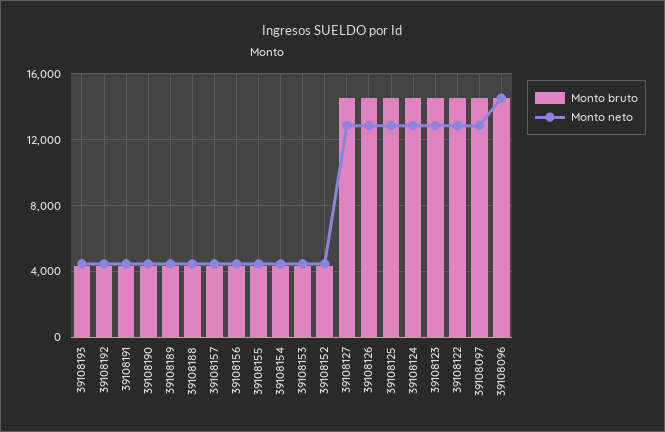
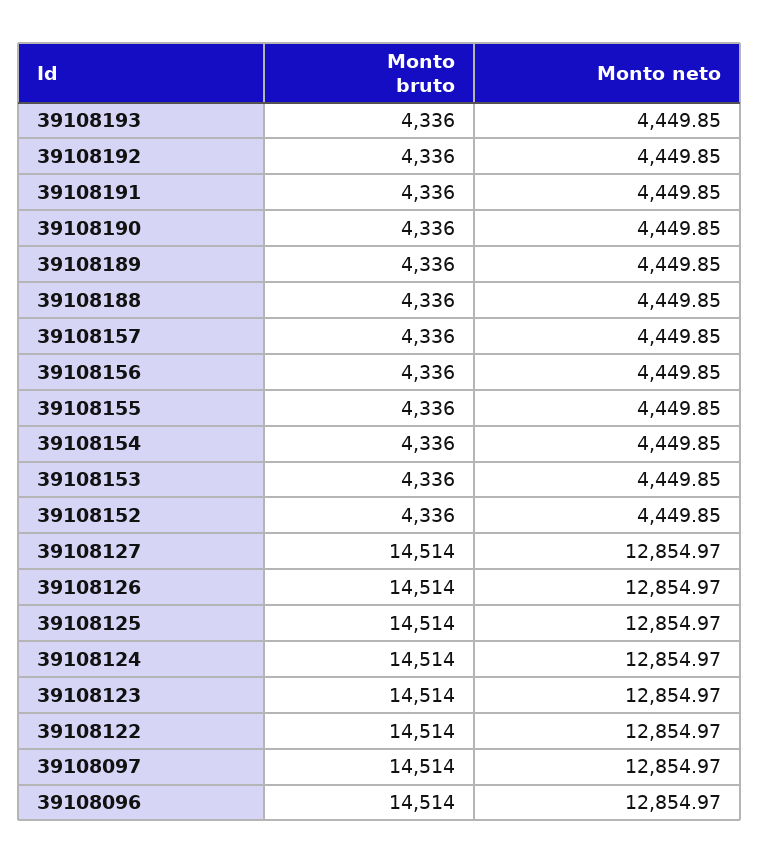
  {
    "Monto bruto": {
      "39108193": 4336,
      "39108192": 4336,
      "39108191": 4336,
      "39108190": 4336,
      "39108189": 4336,
      "39108188": 4336,
      "39108157": 4336,
      "39108156": 4336,
      "39108155": 4336,
      "39108154": 4336,
      "39108153": 4336,
      "39108152": 4336,
      "39108127": 14514,
      "39108126": 14514,
      "39108125": 14514,
      "39108124": 14514,
      "39108123": 14514,
      "39108122": 14514,
      "39108097": 14514,
      "39108096": 14514
    },
    "Monto neto": {
      "39108193": 4449.85,
      "39108192": 4449.85,
      "39108191": 4449.85,
      "39108190": 4449.85,
      "39108189": 4449.85,
      "39108188": 4449.85,
      "39108157": 4449.85,
      "39108156": 4449.85,
      "39108155": 4449.85,
      "39108154": 4449.85,
      "39108153": 4449.85,
      "39108152": 4449.85,
      "39108127": 12854.97,
      "39108126": 12854.97,
      "39108125": 12854.97,
      "39108124": 12854.97,
      "39108123": 12854.97,
      "39108122": 12854.97,
      "39108097": 12854.97,
-     "39108096": 14500
+     "39108096": 12854.97
    }
  }

